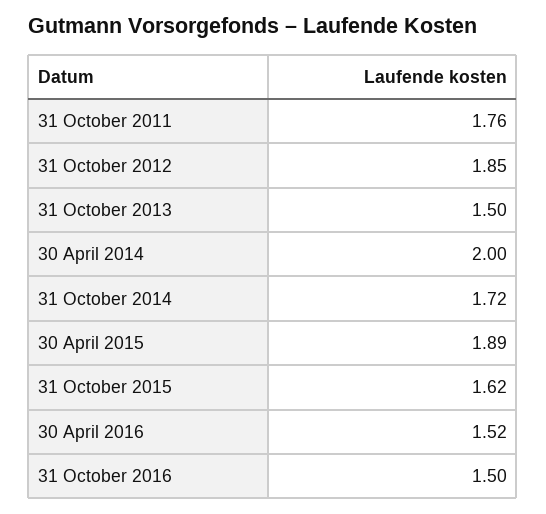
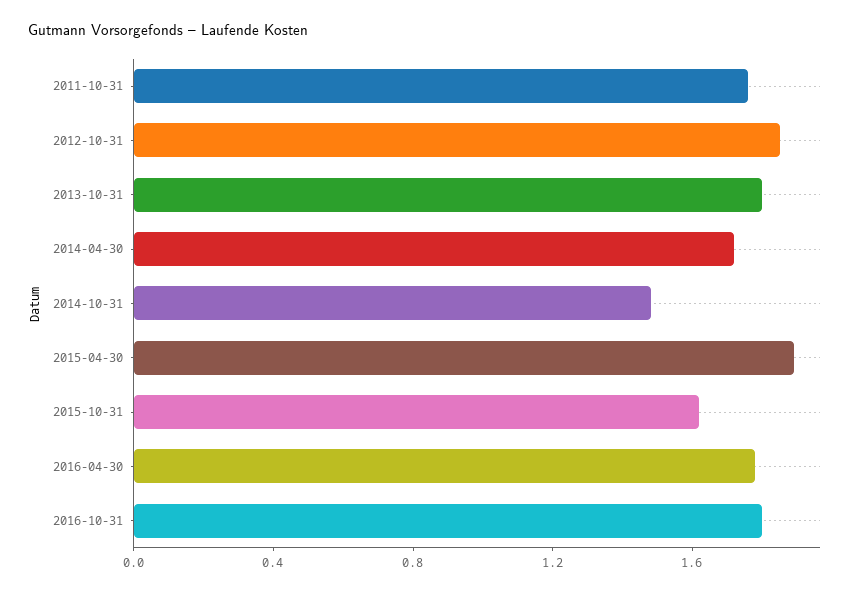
  {
    "31 October 2011": 1.76,
    "31 October 2012": 1.85,
-   "31 October 2013": 1.5,
+   "31 October 2013": 1.8,
-   "30 April 2014": 2,
+   "30 April 2014": 1.7,
-   "31 October 2014": 1.72,
+   "31 October 2014": 1.5,
    "30 April 2015": 1.89,
    "31 October 2015": 1.62,
-   "30 April 2016": 1.52,
+   "30 April 2016": 1.8,
-   "31 October 2016": 1.5
+   "31 October 2016": 1.8
  }

